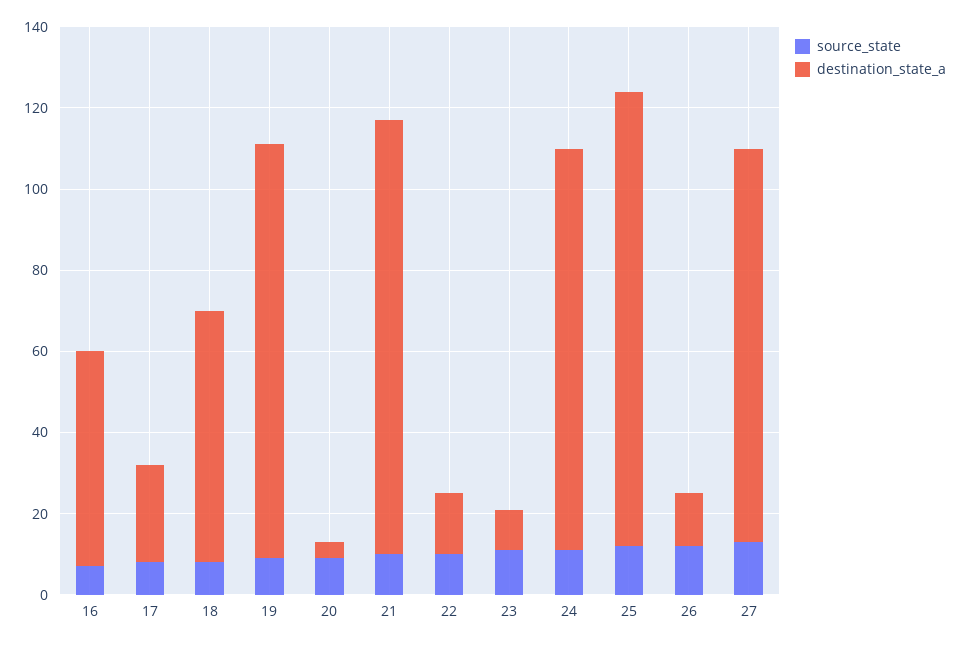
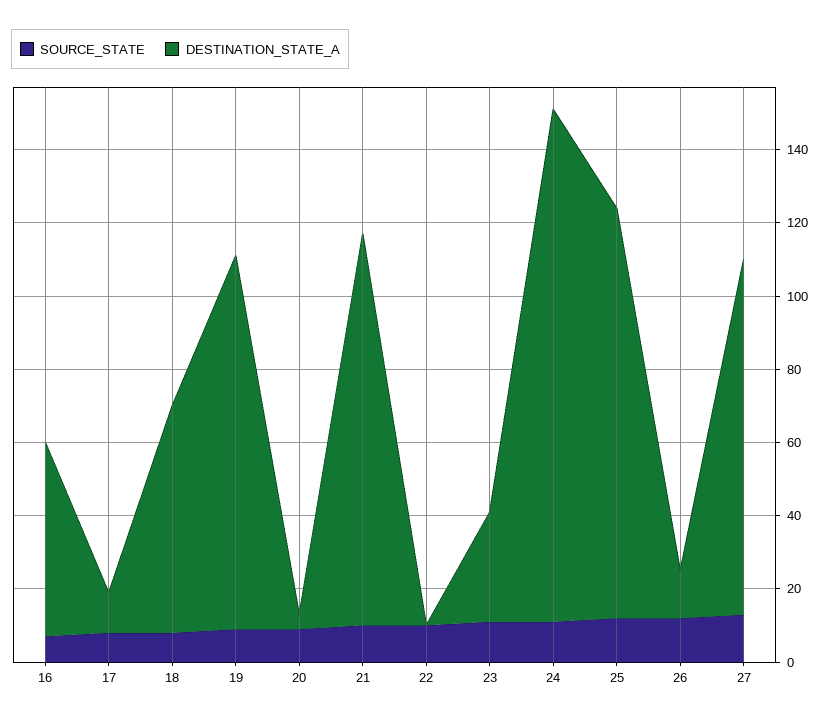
  {
    "source_state": {
      "16": 5,
      "17": 10,
      "18": 10,
      "19": 10,
      "20": 10,
      "21": 10,
      "22": 10,
      "23": 10,
      "24": 10,
      "25": 10,
      "26": 10,
      "27": 15
    },
    "destination_state_a": {
      "16": 55,
-     "17": 25,
+     "17": 10,
      "18": 60,
      "19": 100,
      "20": 5,
      "21": 105,
-     "22": 15,
+     "22": 0,
-     "23": 10,
+     "23": 30,
-     "24": 100,
+     "24": 140,
      "25": 110,
      "26": 15,
      "27": 95
    }
  }

